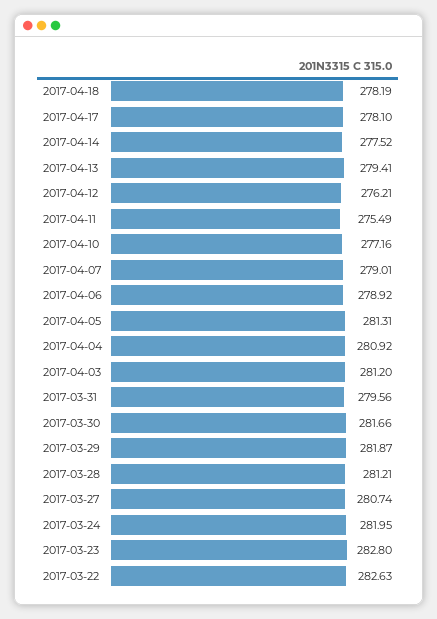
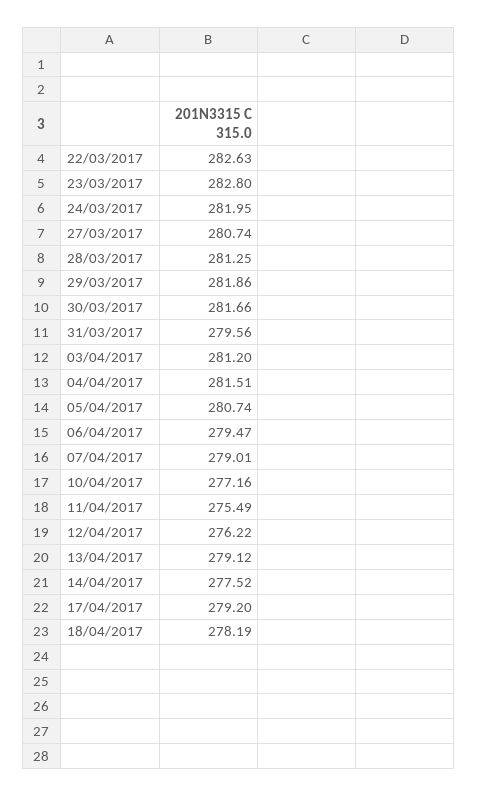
  {
    "2017-04-18": 278.19,
-   "2017-04-17": 278.1,
+   "2017-04-17": 279.2,
    "2017-04-14": 277.52,
-   "2017-04-13": 279.41,
+   "2017-04-13": 279.12,
-   "2017-04-12": 276.21,
+   "2017-04-12": 276.22,
    "2017-04-11": 275.49,
    "2017-04-10": 277.16,
    "2017-04-07": 279.01,
-   "2017-04-06": 278.92,
+   "2017-04-06": 279.47,
-   "2017-04-05": 281.31,
+   "2017-04-05": 280.74,
-   "2017-04-04": 280.92,
+   "2017-04-04": 281.51,
    "2017-04-03": 281.2,
    "2017-03-31": 279.56,
    "2017-03-30": 281.66,
-   "2017-03-29": 281.87,
+   "2017-03-29": 281.86,
-   "2017-03-28": 281.21,
+   "2017-03-28": 281.25,
    "2017-03-27": 280.74,
    "2017-03-24": 281.95,
    "2017-03-23": 282.8,
    "2017-03-22": 282.63
  }

